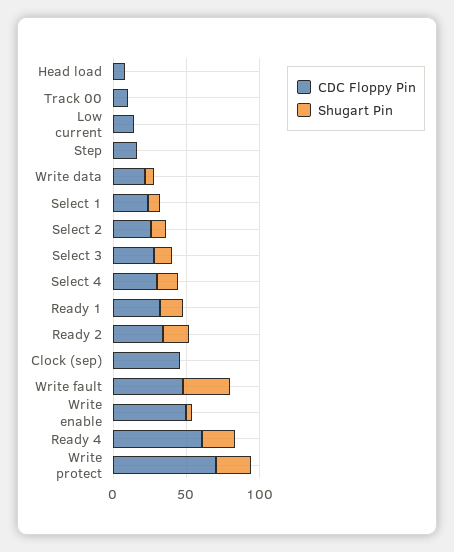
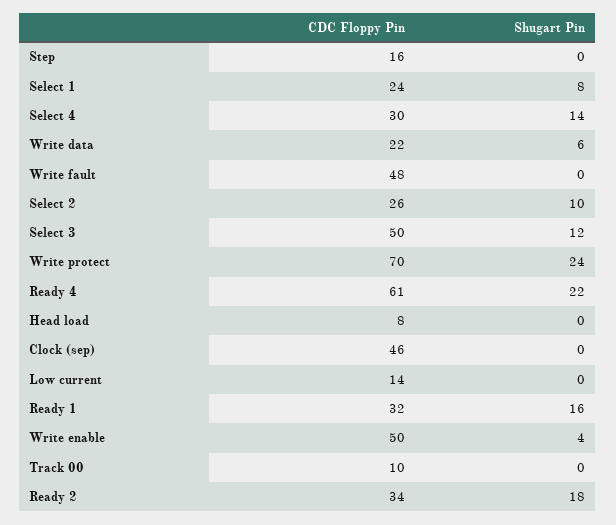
  {
    "CDC Floppy Pin": {
      "Head load": 8,
      "Track 00": 10,
      "Low current": 14,
      "Step": 16,
      "Write data": 22,
      "Select 1": 24,
      "Select 2": 26,
-     "Select 3": 30,
+     "Select 3": 50,
      "Select 4": 30,
      "Ready 1": 32,
      "Ready 2": 34,
      "Clock (sep)": 46,
      "Write fault": 48,
      "Write enable": 50,
      "Ready 4": 61,
      "Write protect": 70
    },
    "Shugart Pin": {
      "Head load": 0,
      "Track 00": 0,
      "Low current": 0,
      "Step": 0,
      "Write data": 6,
      "Select 1": 8,
      "Select 2": 10,
      "Select 3": 12,
      "Select 4": 14,
      "Ready 1": 16,
      "Ready 2": 18,
      "Clock (sep)": 0,
-     "Write fault": 30,
+     "Write fault": 0,
      "Write enable": 4,
      "Ready 4": 22,
      "Write protect": 24
    }
  }

